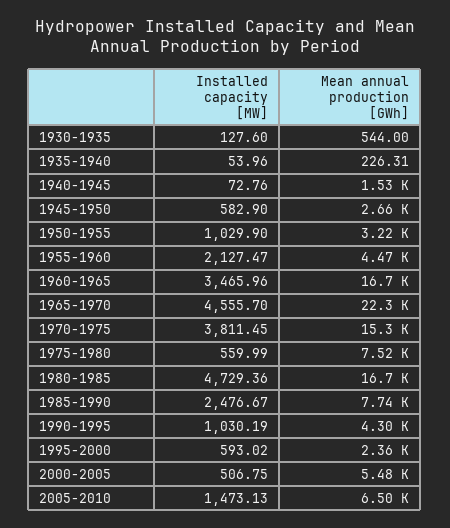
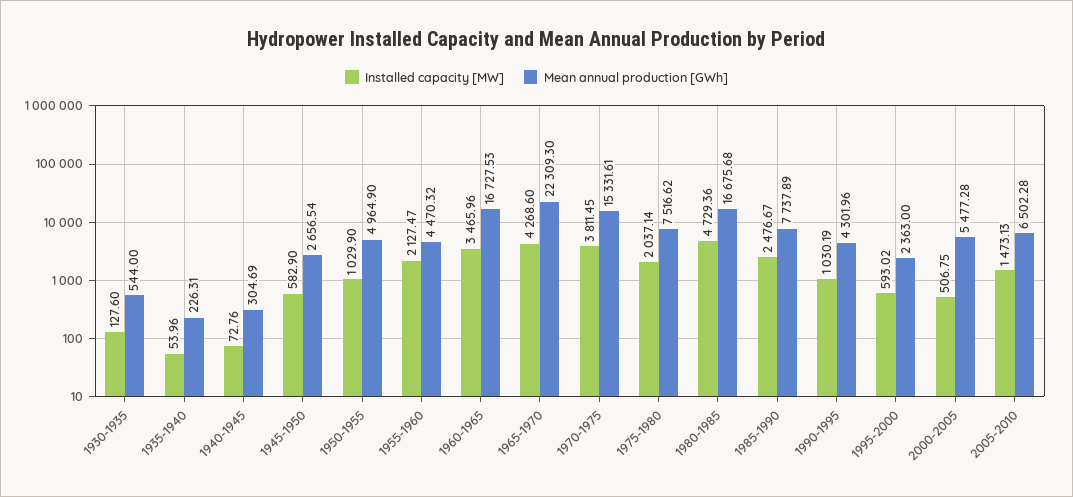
  {
    "Installed capacity [MW]": {
      "1930-1935": 127.6,
      "1935-1940": 53.96,
      "1940-1945": 72.76,
      "1945-1950": 582.9,
      "1950-1955": 1029.9,
      "1955-1960": 2127.47,
      "1960-1965": 3465.96,
-     "1965-1970": 4555.7,
+     "1965-1970": 4268.6,
      "1970-1975": 3811.45,
-     "1975-1980": 559.99,
+     "1975-1980": 2037.14,
      "1980-1985": 4729.36,
      "1985-1990": 2476.67,
      "1990-1995": 1030.19,
      "1995-2000": 593.02,
      "2000-2005": 506.75,
      "2005-2010": 1473.13
    },
    "Mean annual production [GWh]": {
      "1930-1935": 544,
      "1935-1940": 226.31,
-     "1940-1945": 1530,
+     "1940-1945": 304.69,
      "1945-1950": 2656.54,
-     "1950-1955": 3220,
+     "1950-1955": 4964.9,
      "1955-1960": 4470.32,
      "1960-1965": 16727.53,
      "1965-1970": 22309.3,
      "1970-1975": 15331.61,
      "1975-1980": 7516.62,
      "1980-1985": 16675.68,
      "1985-1990": 7737.89,
      "1990-1995": 4301.96,
      "1995-2000": 2363,
      "2000-2005": 5477.28,
      "2005-2010": 6502.28
    }
  }

